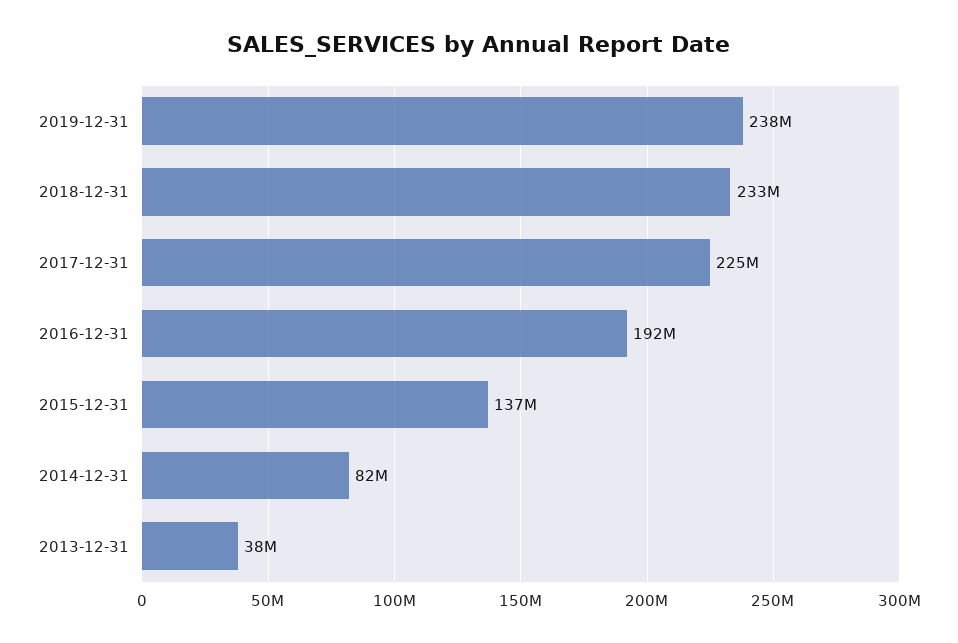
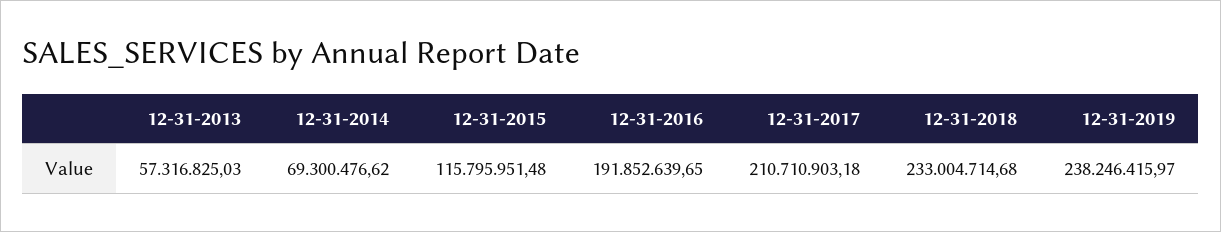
  {
    "2019-12-31": 238246415.97,
    "2018-12-31": 233004714.68,
-   "2017-12-31": 225000000,
+   "2017-12-31": 210710903.18,
    "2016-12-31": 191852639.65,
-   "2015-12-31": 137000000,
+   "2015-12-31": 115795951.48,
-   "2014-12-31": 82000000,
+   "2014-12-31": 69300476.62,
-   "2013-12-31": 38000000
+   "2013-12-31": 57316825.03
  }

